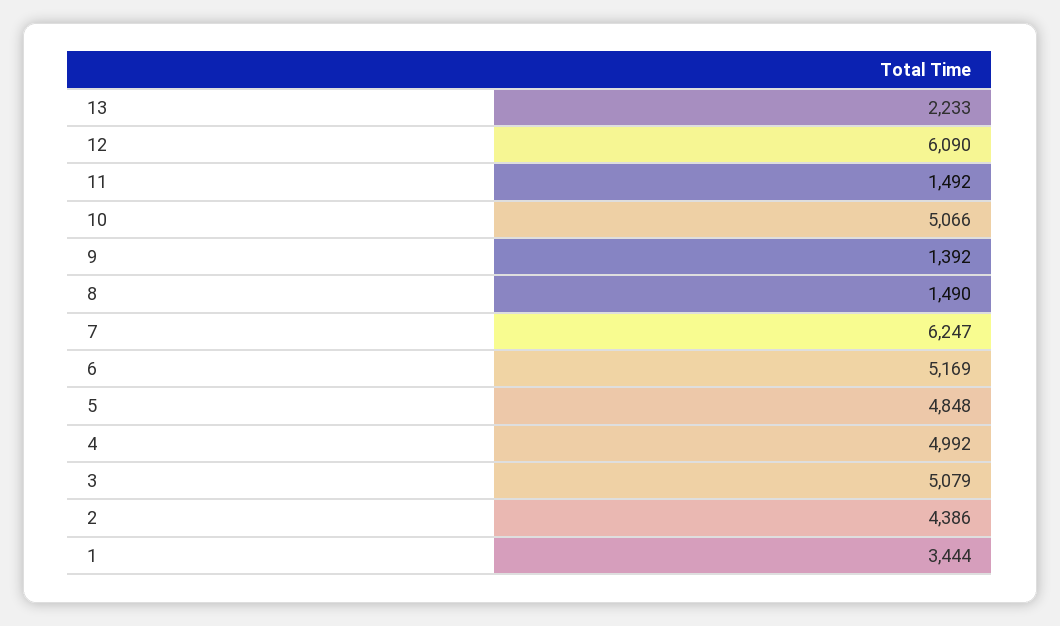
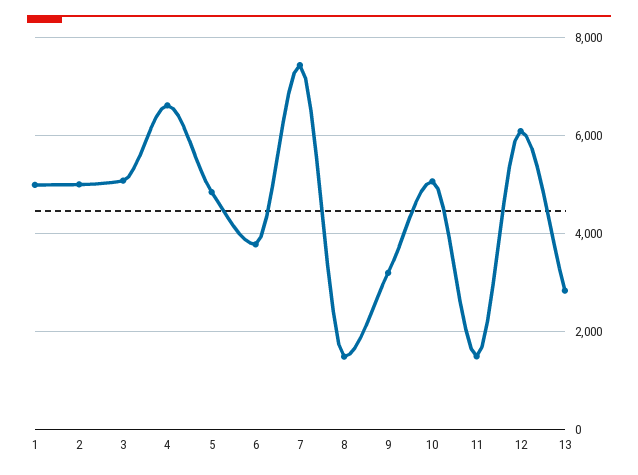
  {
-   "13": 2233,
+   "13": 2800,
    "12": 6090,
    "11": 1492,
    "10": 5066,
-   "9": 1392,
+   "9": 3200,
    "8": 1490,
-   "7": 6247,
+   "7": 7400,
-   "6": 5169,
+   "6": 3800,
    "5": 4848,
-   "4": 4992,
+   "4": 6600,
    "3": 5079,
-   "2": 4386,
+   "2": 5000,
-   "1": 3444
+   "1": 5000
  }

